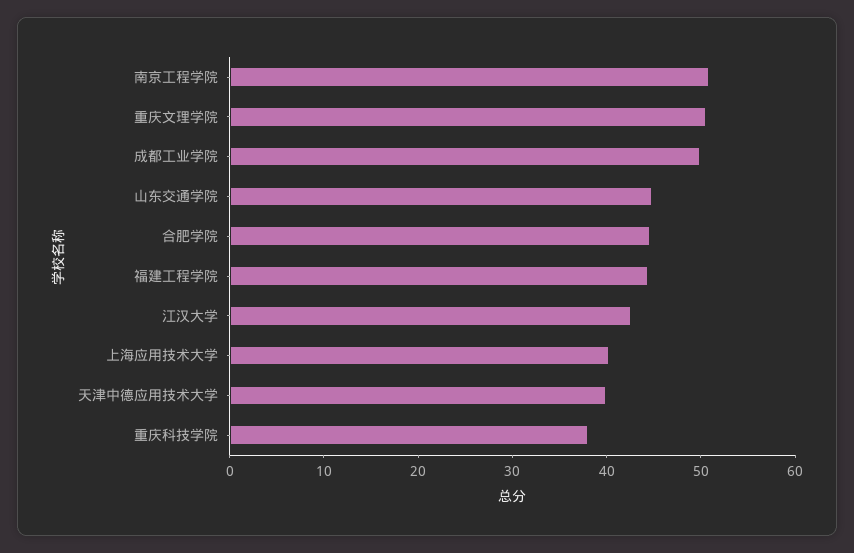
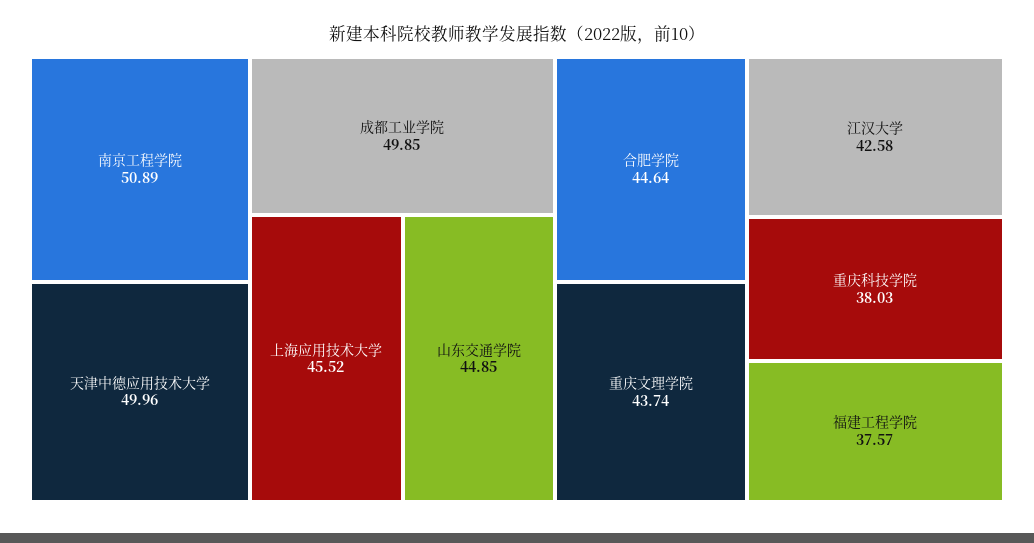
  {
    "南京工程学院": 50.89,
-   "重庆文理学院": 50,
+   "重庆文理学院": 43.74,
    "成都工业学院": 49.85,
    "山东交通学院": 44.85,
    "合肥学院": 44.64,
-   "福建工程学院": 44,
+   "福建工程学院": 37.57,
    "江汉大学": 42.58,
-   "上海应用技术大学": 40,
+   "上海应用技术大学": 45.52,
-   "天津中德应用技术大学": 40,
+   "天津中德应用技术大学": 49.96,
    "重庆科技学院": 38.03
  }

